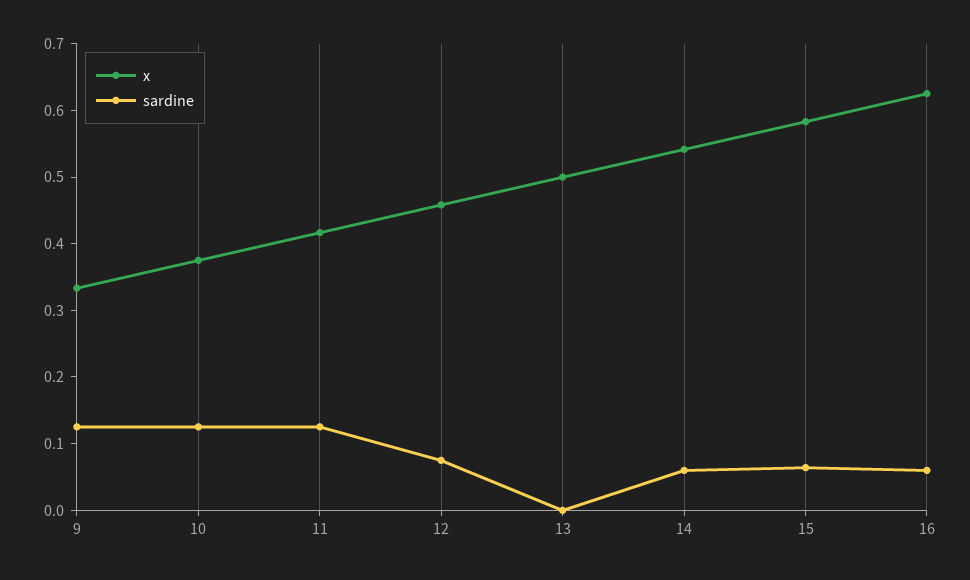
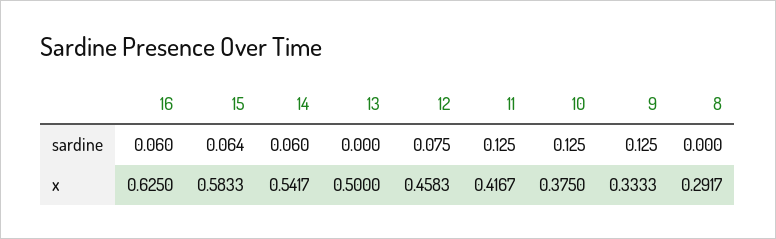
  {
    "x": {
      "9": 0.3333,
      "10": 0.375,
      "11": 0.4167,
      "12": 0.4583,
      "13": 0.5,
      "14": 0.5417,
      "15": 0.5833,
-     "16": 0.625
+     "16": 0.625,
+     "8": 0.2917
    },
    "sardine": {
      "9": 0.125,
      "10": 0.125,
      "11": 0.125,
      "12": 0.075,
      "13": 0,
      "14": 0.06,
      "15": 0.064,
-     "16": 0.06
+     "16": 0.06,
+     "8": 0
    }
  }

